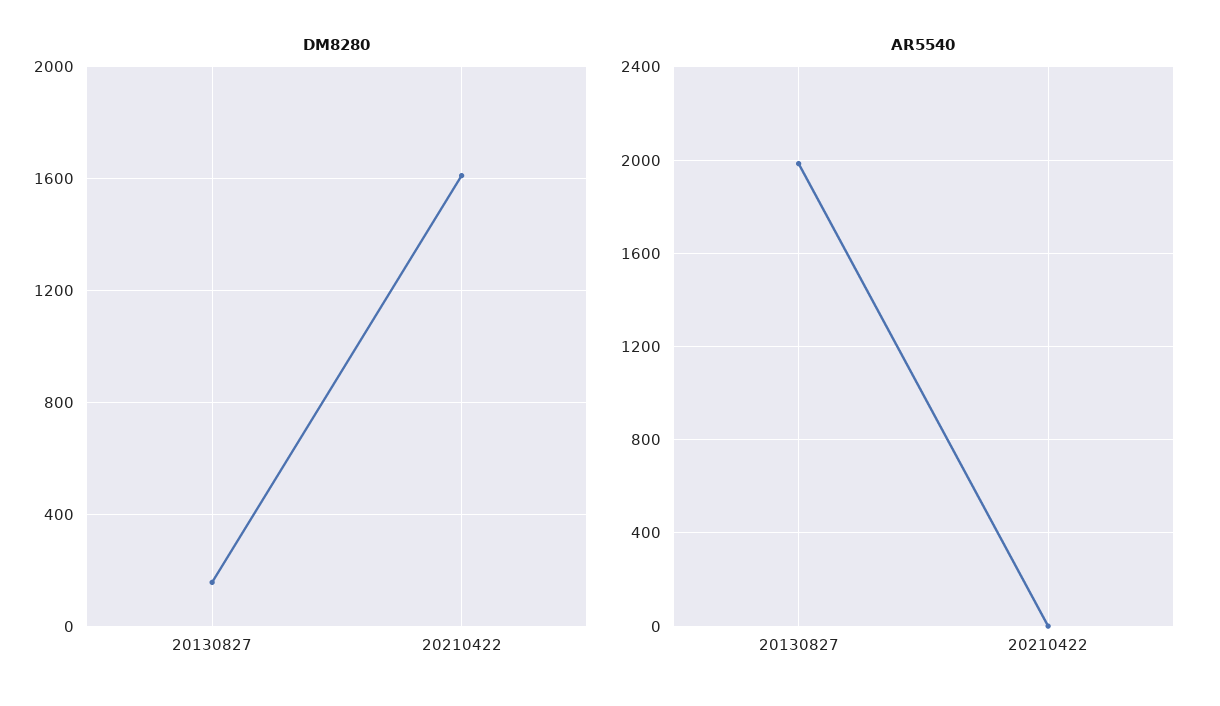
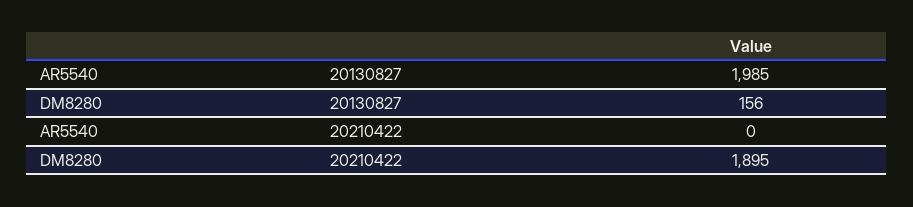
  {
    "DM8280": {
      "20130827": 156,
-     "20210422": 1600
+     "20210422": 1895
    },
    "AR5540": {
      "20130827": 1985,
      "20210422": 0
    }
  }

